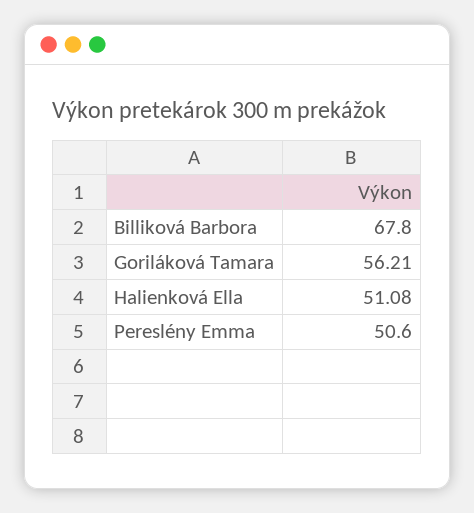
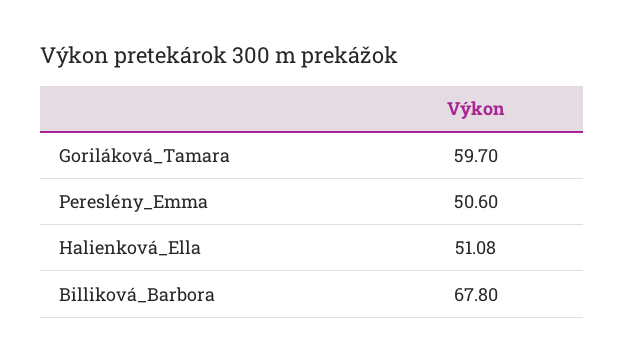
  {
    "Billiková Barbora": 67.8,
-   "Goriláková Tamara": 56.21,
+   "Goriláková Tamara": 59.7,
    "Halienková Ella": 51.08,
    "Pereslény Emma": 50.6
  }

